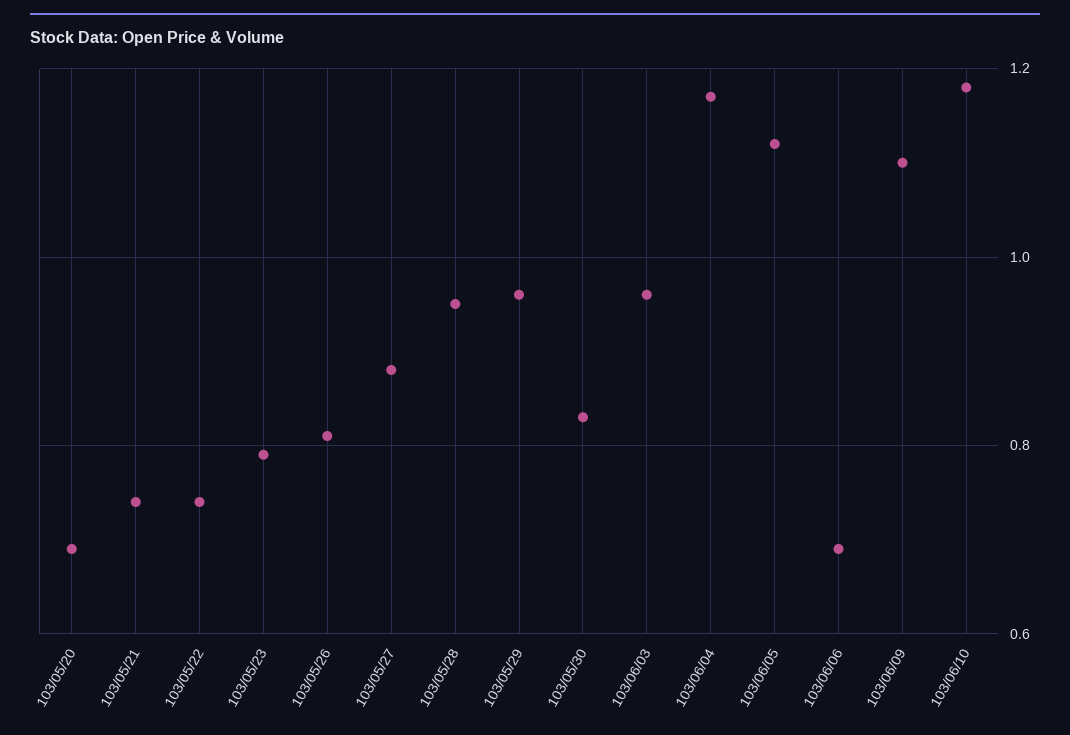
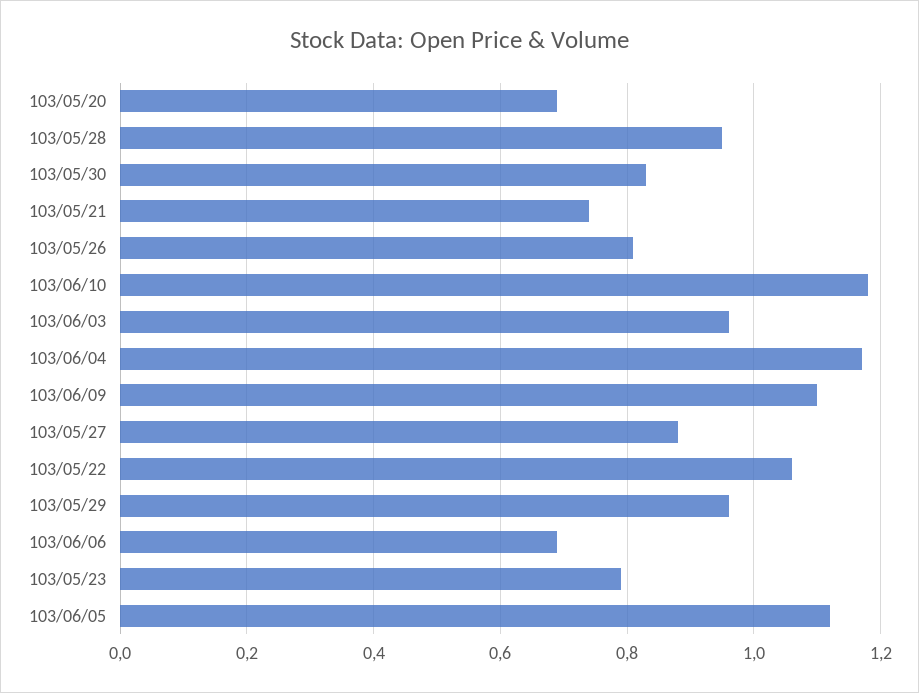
  {
    "103/05/20": 0.7,
    "103/05/21": 0.75,
-   "103/05/22": 0.75,
+   "103/05/22": 1.05,
    "103/05/23": 0.8,
    "103/05/26": 0.8,
    "103/05/27": 0.9,
    "103/05/28": 0.95,
    "103/05/29": 0.95,
    "103/05/30": 0.85,
    "103/06/03": 0.95,
    "103/06/04": 1.15,
    "103/06/05": 1.1,
    "103/06/06": 0.7,
    "103/06/09": 1.1,
    "103/06/10": 1.2
  }

